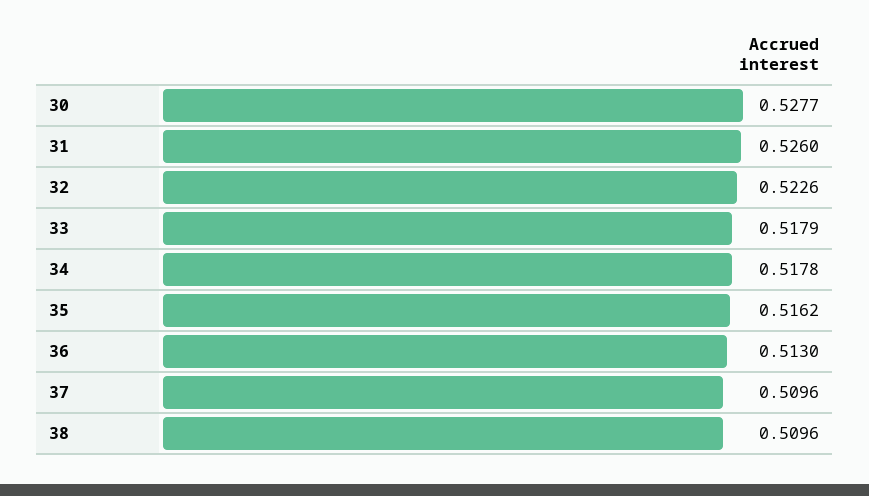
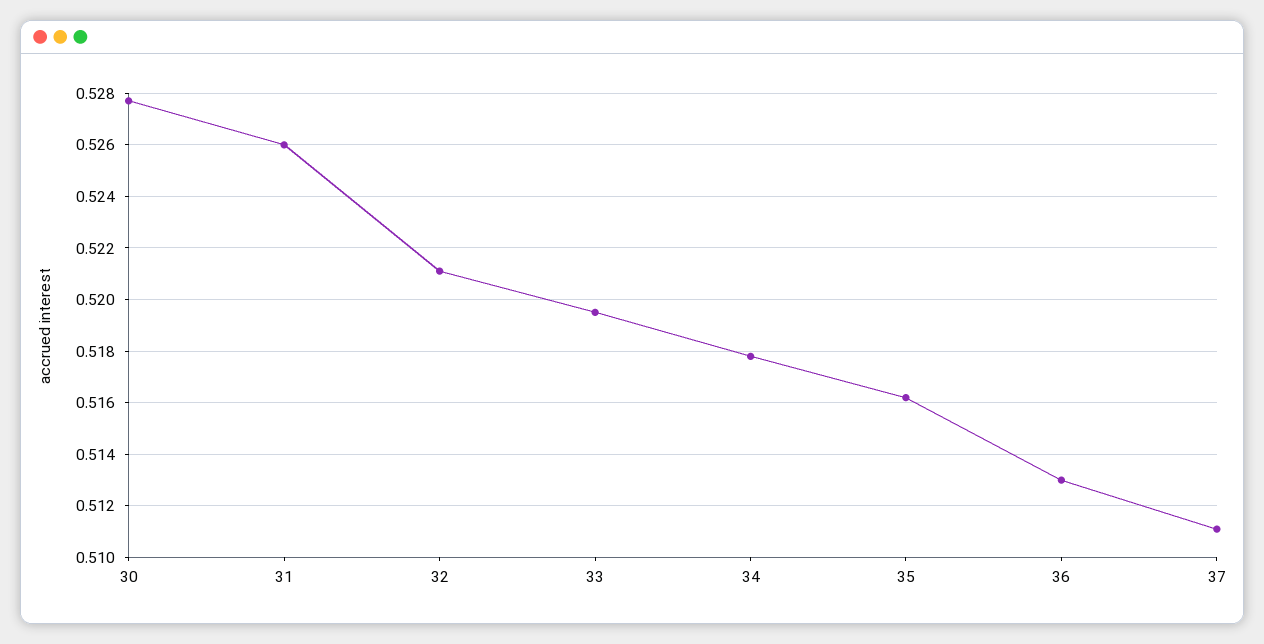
  {
    "30": 0.5277,
    "31": 0.526,
-   "32": 0.5226,
+   "32": 0.521,
-   "33": 0.5179,
+   "33": 0.5195,
    "34": 0.5178,
    "35": 0.5162,
    "36": 0.513,
-   "37": 0.5096,
+   "37": 0.511
-   "38": 0.5096
  }

